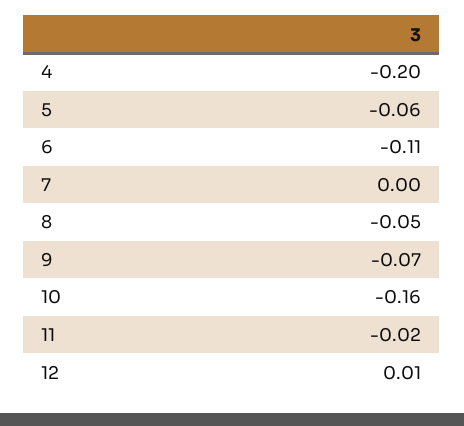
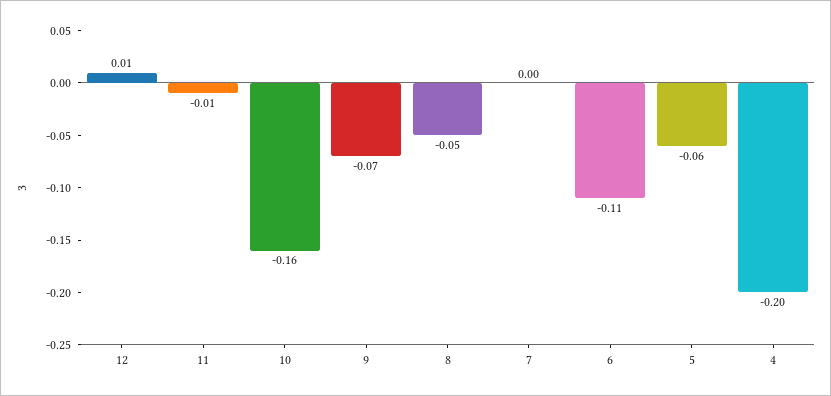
  {
    "4": -0.2,
    "5": -0.06,
    "6": -0.11,
    "7": 0,
    "8": -0.05,
    "9": -0.07,
    "10": -0.16,
-   "11": -0.02,
+   "11": -0.01,
    "12": 0.01
  }

